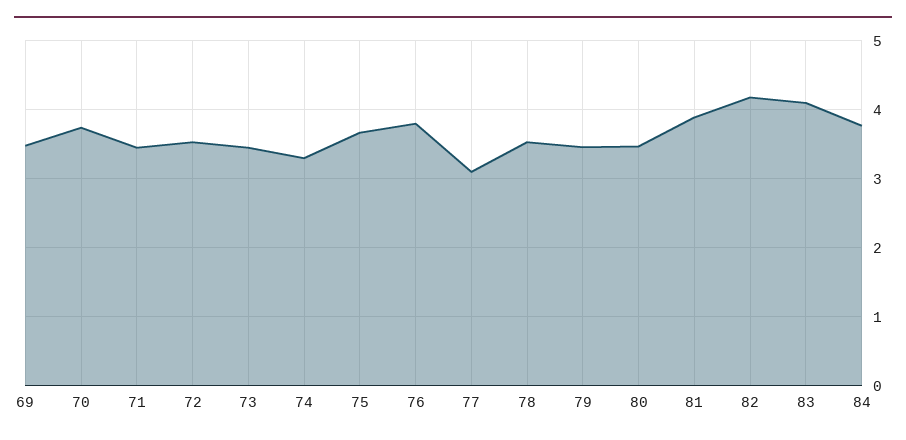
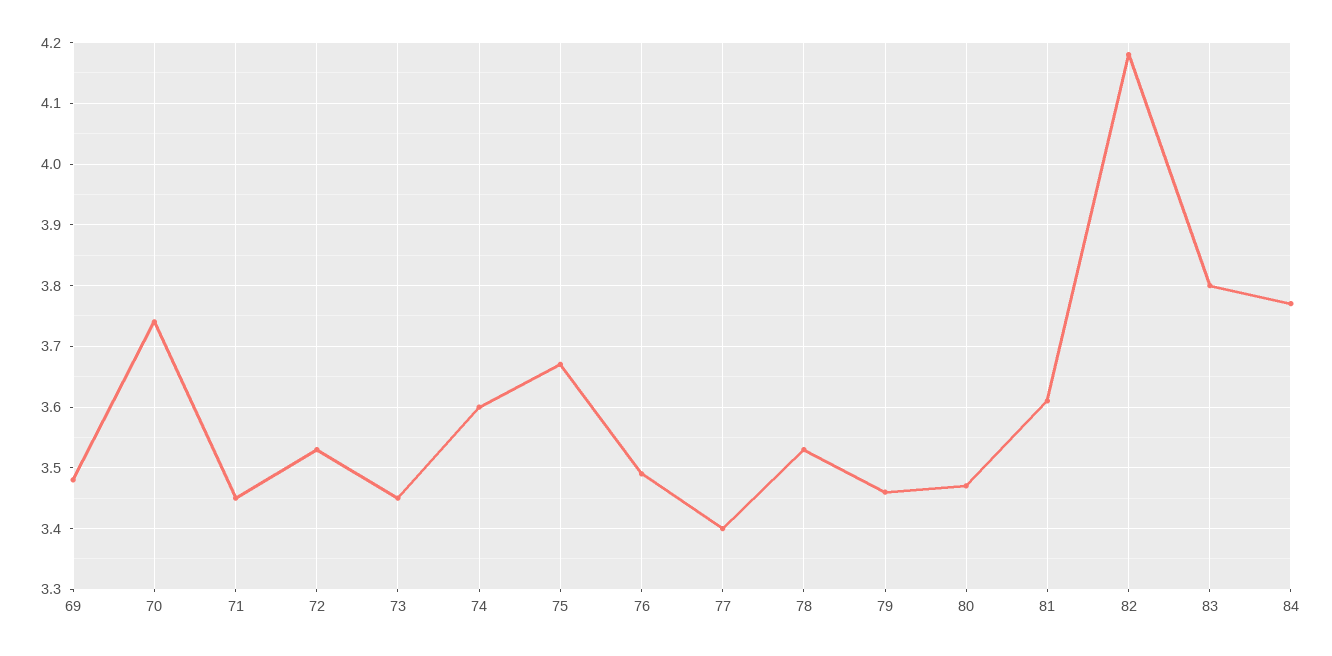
  {
    "69": 3.48,
    "70": 3.74,
    "71": 3.45,
    "72": 3.53,
    "73": 3.45,
-   "74": 3.3,
+   "74": 3.6,
    "75": 3.67,
-   "76": 3.8,
+   "76": 3.49,
-   "77": 3.1,
+   "77": 3.4,
    "78": 3.53,
    "79": 3.46,
    "80": 3.47,
-   "81": 3.9,
+   "81": 3.61,
    "82": 4.18,
-   "83": 4.1,
+   "83": 3.8,
    "84": 3.77
  }

